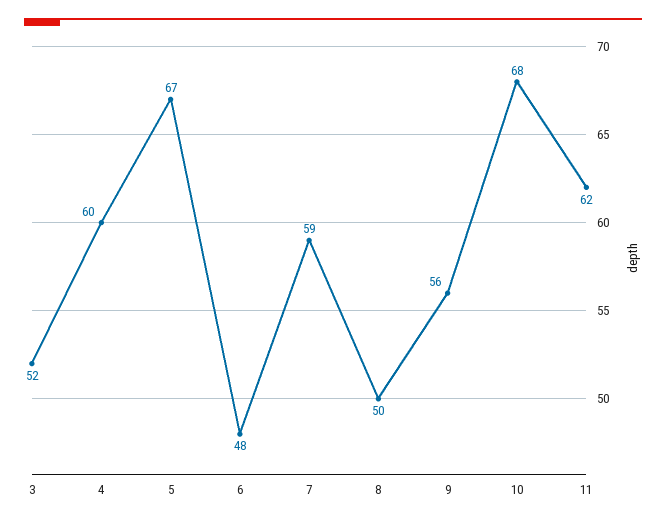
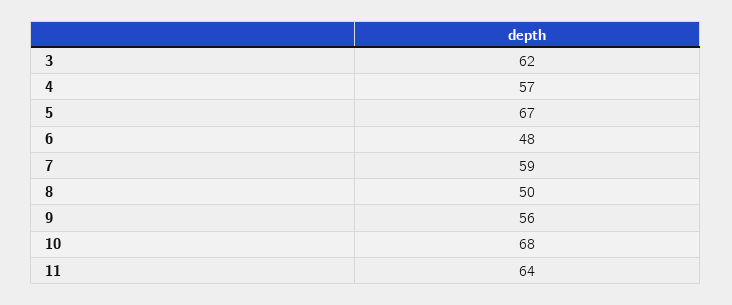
  {
-   "3": 52,
+   "3": 62,
-   "4": 60,
+   "4": 57,
    "5": 67,
    "6": 48,
    "7": 59,
    "8": 50,
    "9": 56,
    "10": 68,
-   "11": 62
+   "11": 64
  }

